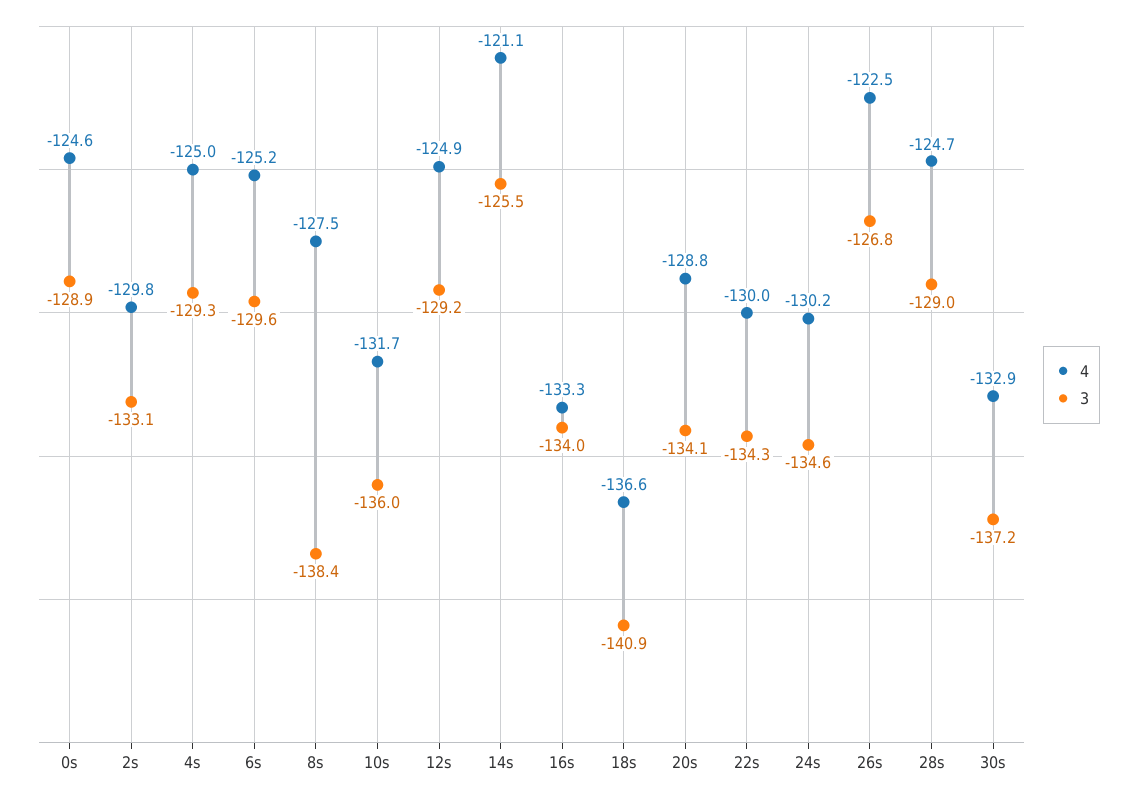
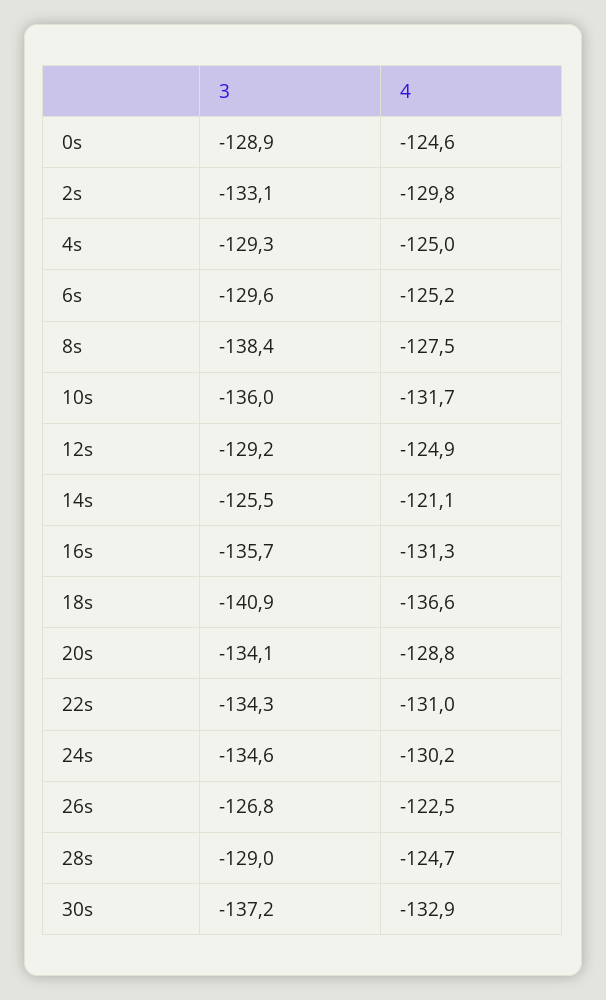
  {
    "4": {
      "0s": -124.6,
      "2s": -129.8,
      "4s": -125,
      "6s": -125.2,
      "8s": -127.5,
      "10s": -131.7,
      "12s": -124.9,
      "14s": -121.1,
-     "16s": -133.3,
+     "16s": -131.3,
      "18s": -136.6,
      "20s": -128.8,
-     "22s": -130,
+     "22s": -131,
      "24s": -130.2,
      "26s": -122.5,
      "28s": -124.7,
      "30s": -132.9
    },
    "3": {
      "0s": -128.9,
      "2s": -133.1,
      "4s": -129.3,
      "6s": -129.6,
      "8s": -138.4,
      "10s": -136,
      "12s": -129.2,
      "14s": -125.5,
-     "16s": -134,
+     "16s": -135.7,
      "18s": -140.9,
      "20s": -134.1,
      "22s": -134.3,
      "24s": -134.6,
      "26s": -126.8,
      "28s": -129,
      "30s": -137.2
    }
  }

